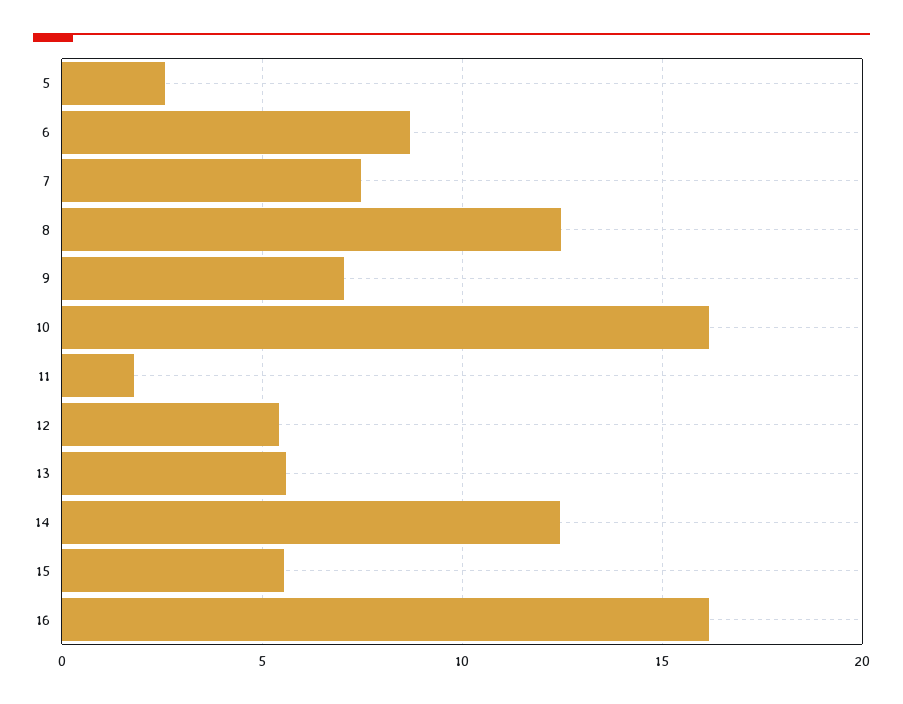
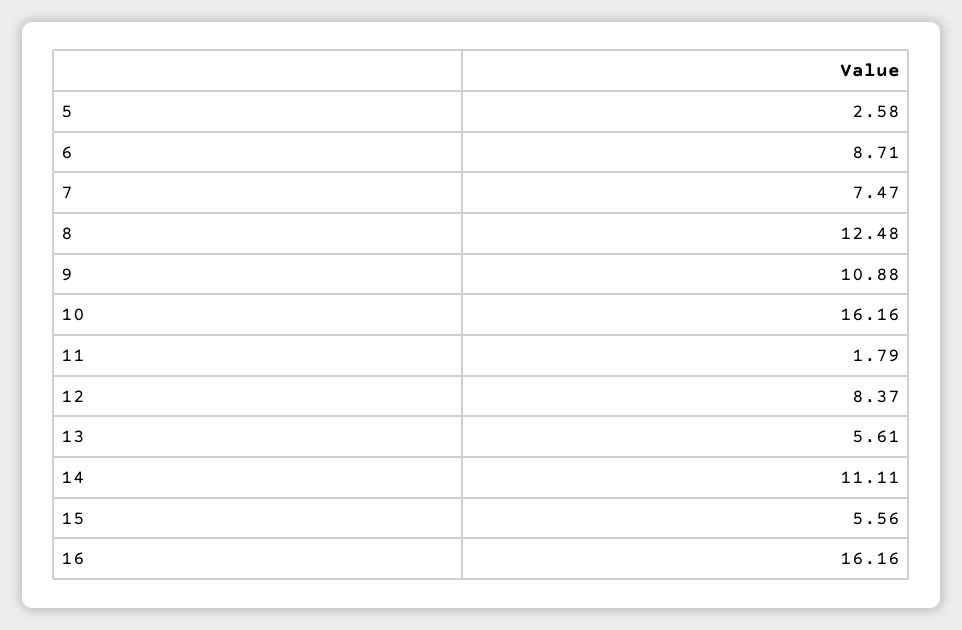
  {
    "5": 2.58,
    "6": 8.71,
    "7": 7.47,
    "8": 12.48,
-   "9": 7,
+   "9": 10.88,
    "10": 16.16,
    "11": 1.79,
-   "12": 5.5,
+   "12": 8.37,
    "13": 5.61,
-   "14": 12.5,
+   "14": 11.11,
    "15": 5.56,
    "16": 16.16
  }

